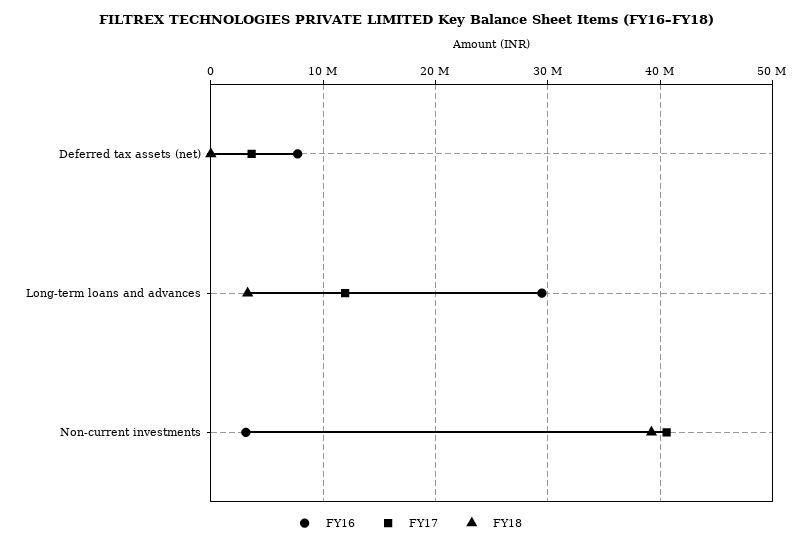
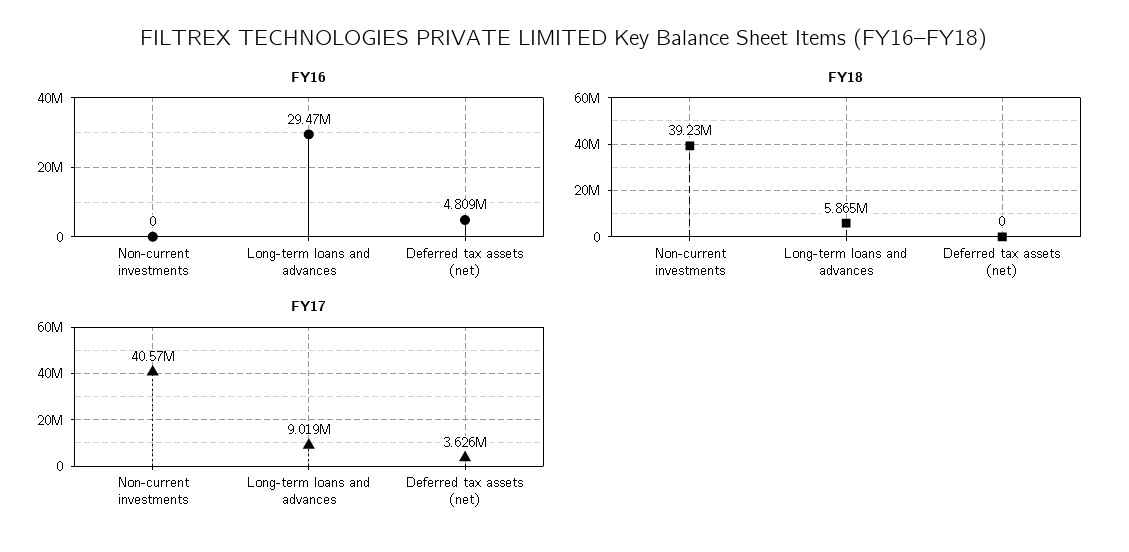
  {
    "FY16": {
-     "Deferred tax assets (net)": 8000000,
+     "Deferred tax assets (net)": 4809000,
      "Long-term loans and advances": 29470000,
-     "Non-current investments": 3000000
+     "Non-current investments": 0
    },
    "FY17": {
      "Deferred tax assets (net)": 3626000,
-     "Long-term loans and advances": 12000000,
+     "Long-term loans and advances": 9019000,
      "Non-current investments": 40570000
    },
    "FY18": {
      "Deferred tax assets (net)": 0,
-     "Long-term loans and advances": 3000000,
+     "Long-term loans and advances": 5865000,
      "Non-current investments": 39230000
    }
  }

